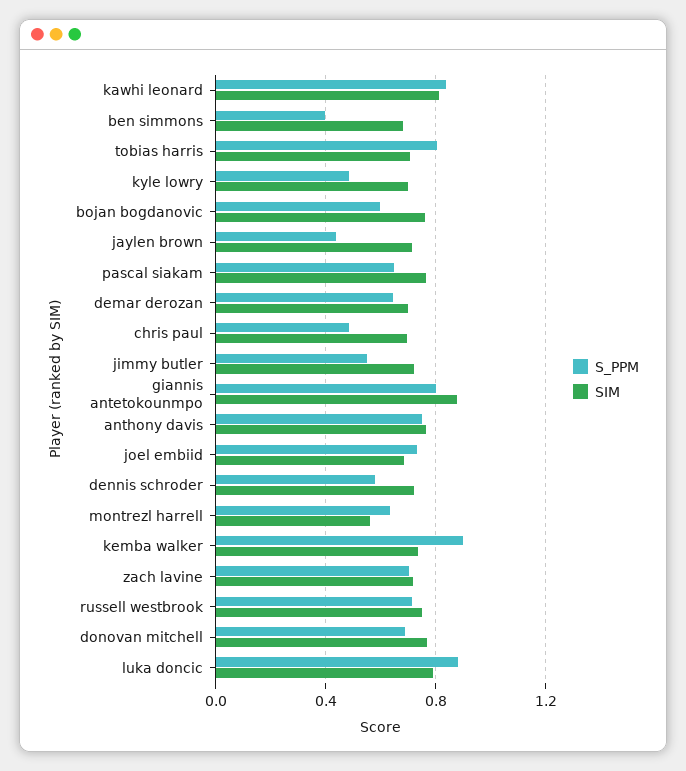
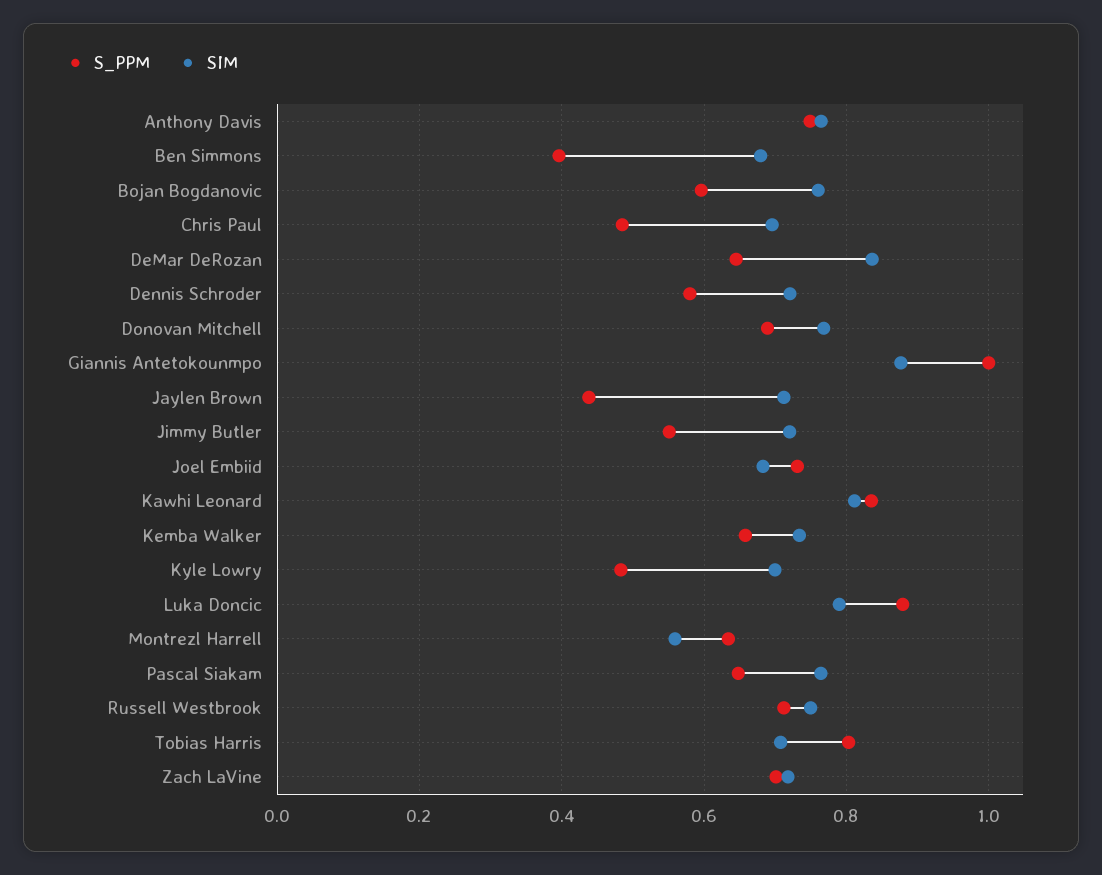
  {
    "S_PPM": {
      "kawhi leonard": 0.84,
      "ben simmons": 0.4,
      "tobias harris": 0.8,
      "kyle lowry": 0.48,
      "bojan bogdanovic": 0.6,
      "jaylen brown": 0.44,
      "pascal siakam": 0.64,
      "demar derozan": 0.64,
      "chris paul": 0.48,
      "jimmy butler": 0.56,
-     "giannis antetokounmpo": 0.8,
+     "giannis antetokounmpo": 1,
      "anthony davis": 0.74,
      "joel embiid": 0.74,
      "dennis schroder": 0.58,
      "montrezl harrell": 0.64,
-     "kemba walker": 0.9,
+     "kemba walker": 0.66,
      "zach lavine": 0.7,
      "russell westbrook": 0.72,
      "donovan mitchell": 0.68,
      "luka doncic": 0.88
    },
    "SIM": {
      "kawhi leonard": 0.82,
      "ben simmons": 0.68,
      "tobias harris": 0.7,
      "kyle lowry": 0.7,
      "bojan bogdanovic": 0.76,
      "jaylen brown": 0.72,
      "pascal siakam": 0.76,
-     "demar derozan": 0.7,
+     "demar derozan": 0.84,
      "chris paul": 0.7,
      "jimmy butler": 0.72,
      "giannis antetokounmpo": 0.88,
      "anthony davis": 0.76,
      "joel embiid": 0.68,
      "dennis schroder": 0.72,
      "montrezl harrell": 0.56,
      "kemba walker": 0.74,
      "zach lavine": 0.72,
      "russell westbrook": 0.74,
      "donovan mitchell": 0.76,
      "luka doncic": 0.78
    }
  }

